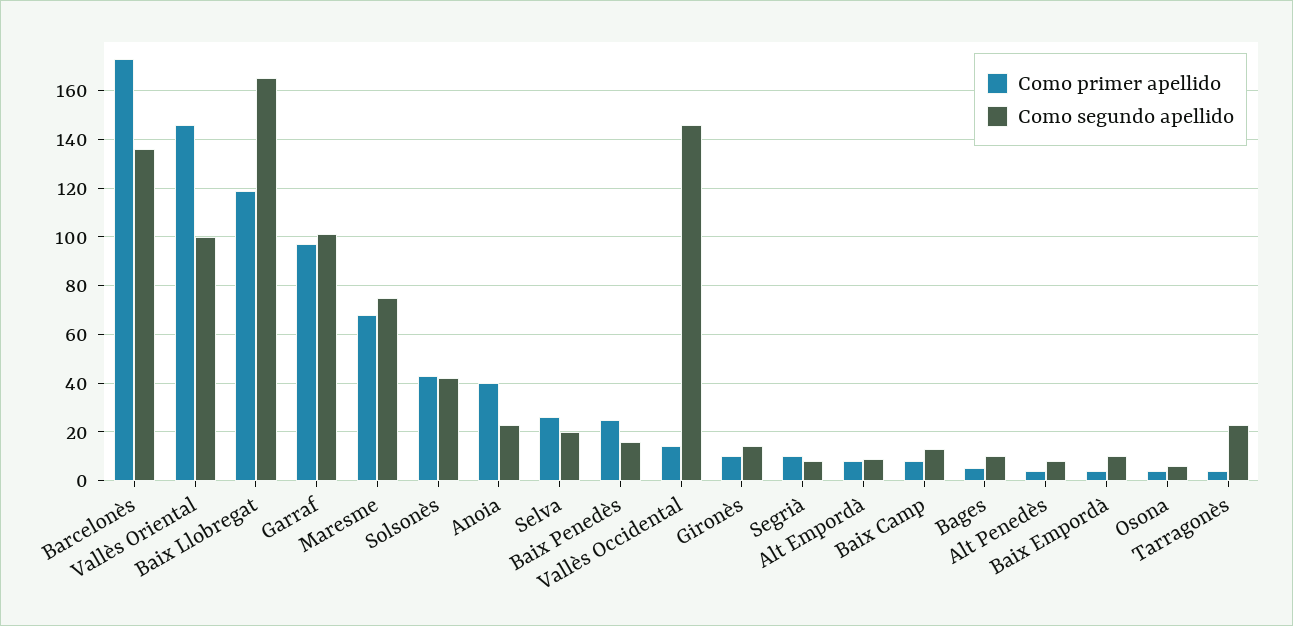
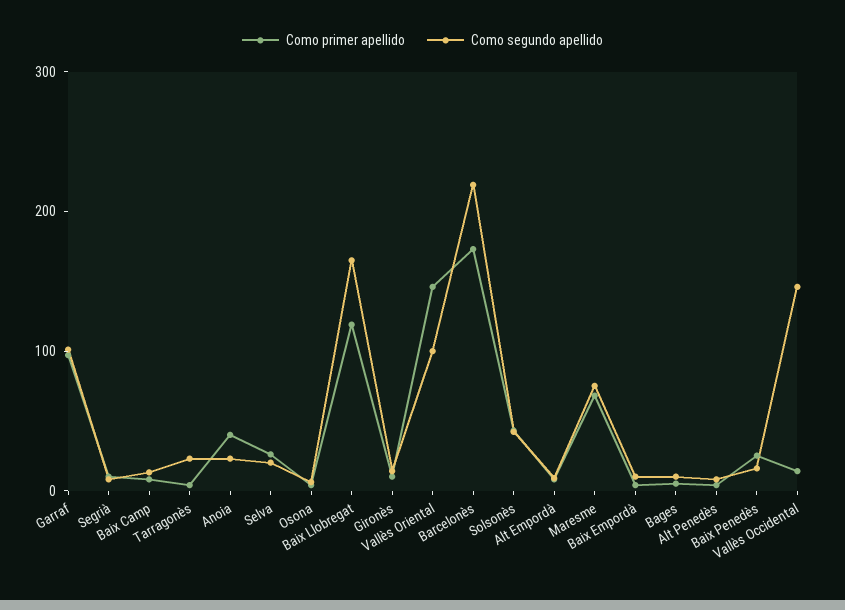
  {
    "Como primer apellido": {
      "Barcelonès": 175,
      "Vallès Oriental": 145,
      "Baix Llobregat": 120,
      "Garraf": 95,
      "Maresme": 70,
      "Solsonès": 45,
      "Anoia": 40,
      "Selva": 25,
      "Baix Penedès": 25,
      "Vallès Occidental": 15,
      "Gironès": 10,
      "Segrià": 10,
      "Alt Empordà": 10,
      "Baix Camp": 10,
      "Bages": 5,
      "Alt Penedès": 5,
      "Baix Empordà": 5,
      "Osona": 5,
      "Tarragonès": 5
    },
    "Como segundo apellido": {
-     "Barcelonès": 135,
+     "Barcelonès": 220,
      "Vallès Oriental": 100,
      "Baix Llobregat": 165,
      "Garraf": 100,
      "Maresme": 75,
      "Solsonès": 40,
      "Anoia": 25,
      "Selva": 20,
      "Baix Penedès": 15,
      "Vallès Occidental": 145,
      "Gironès": 15,
      "Segrià": 10,
      "Alt Empordà": 10,
      "Baix Camp": 15,
      "Bages": 10,
      "Alt Penedès": 10,
      "Baix Empordà": 10,
      "Osona": 5,
      "Tarragonès": 25
    }
  }

